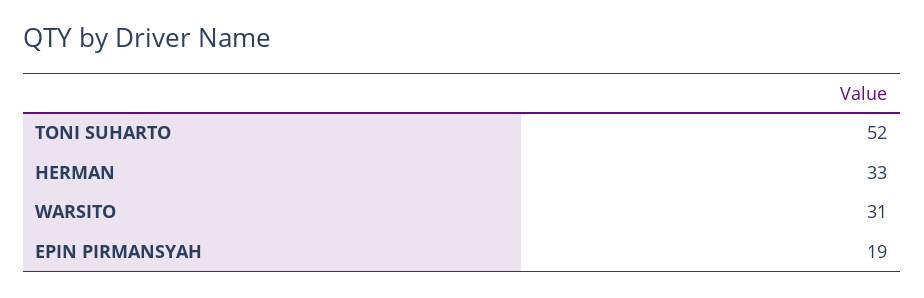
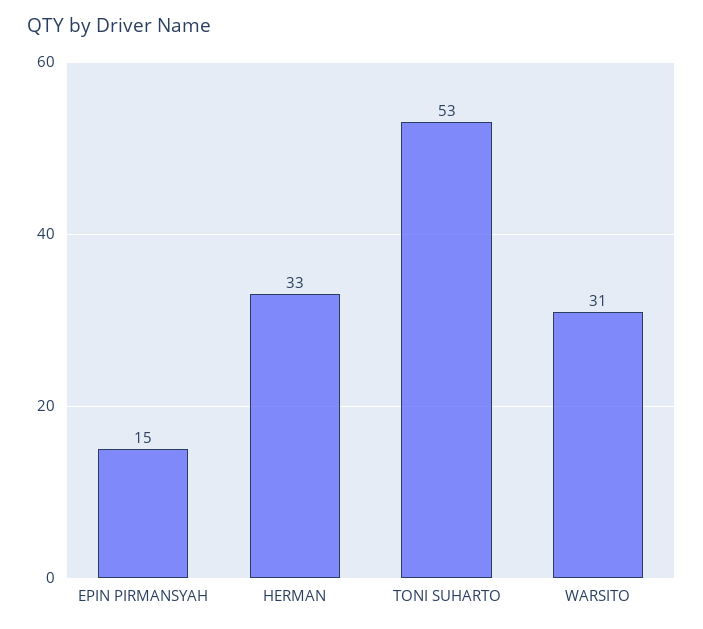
  {
-   "TONI SUHARTO": 52,
+   "TONI SUHARTO": 53,
    "HERMAN": 33,
    "WARSITO": 31,
-   "EPIN PIRMANSYAH": 19
+   "EPIN PIRMANSYAH": 15
  }

